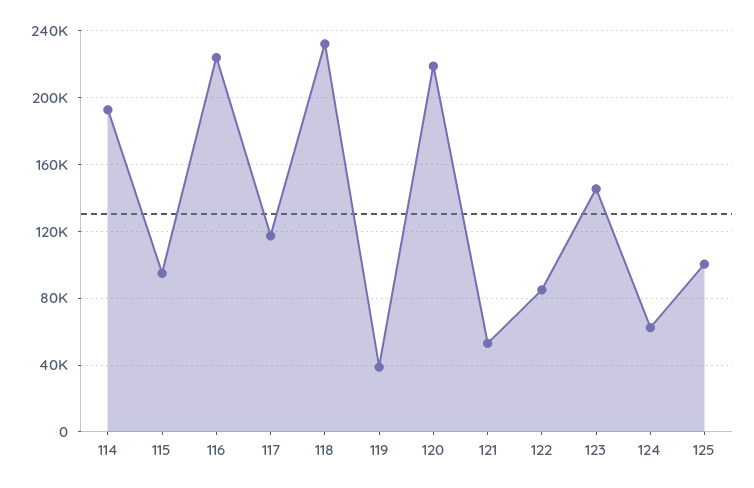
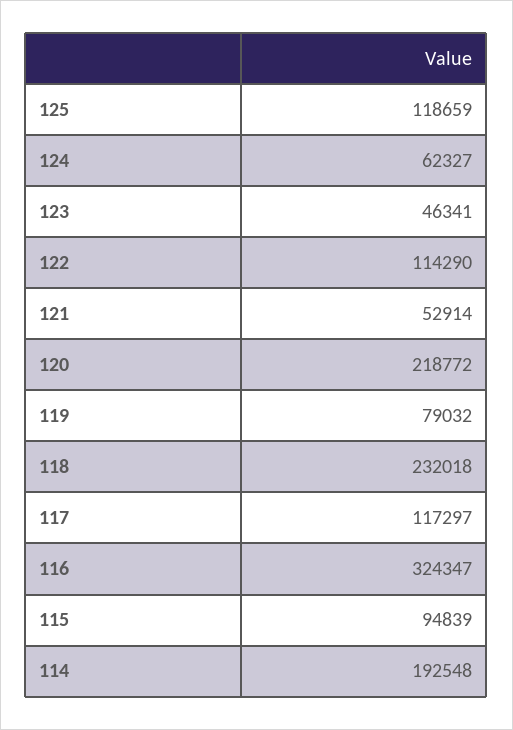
  {
    "114": 192548,
    "115": 94839,
-   "116": 225000,
+   "116": 324347,
    "117": 117297,
    "118": 232018,
-   "119": 40000,
+   "119": 79032,
    "120": 218772,
    "121": 52914,
-   "122": 85000,
+   "122": 114290,
-   "123": 145000,
+   "123": 46341,
    "124": 62327,
-   "125": 100000
+   "125": 118659
  }

